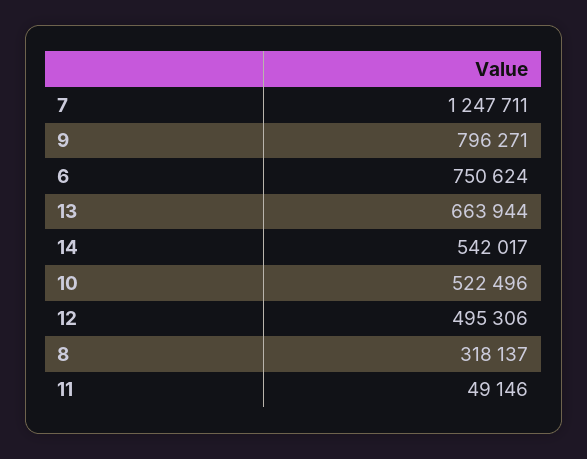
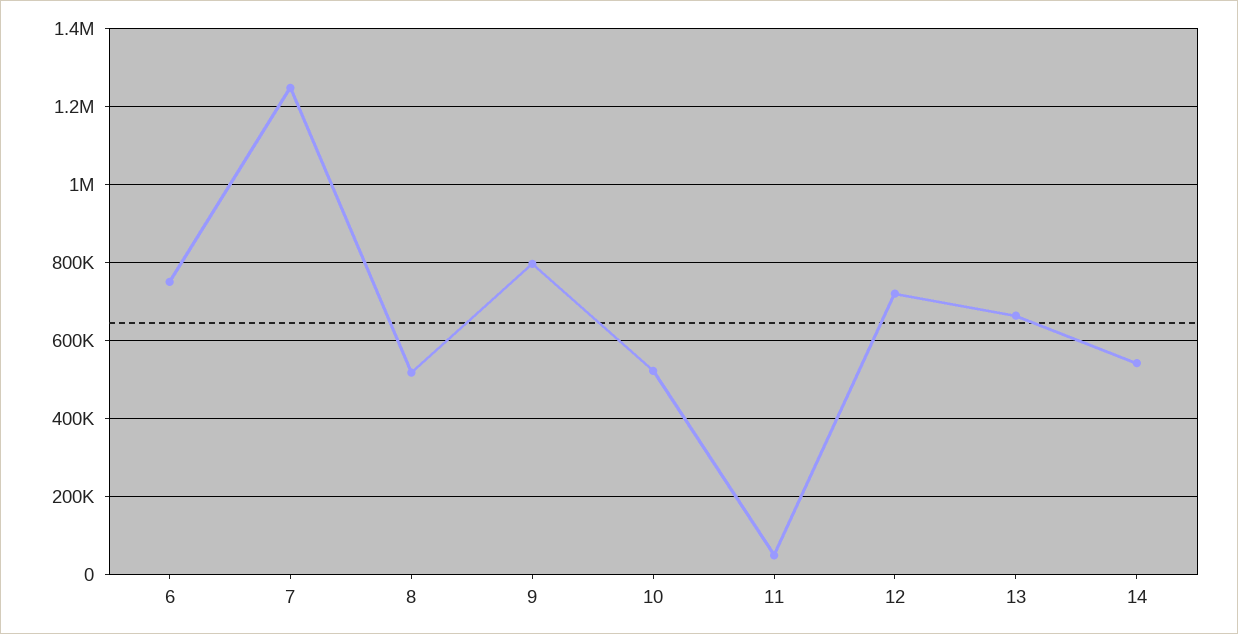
  {
    "7": 1247711,
    "9": 796271,
    "6": 750624,
    "13": 663944,
    "14": 542017,
    "10": 522496,
-   "12": 495306,
+   "12": 720000,
-   "8": 318137,
+   "8": 520000,
    "11": 49146
  }

